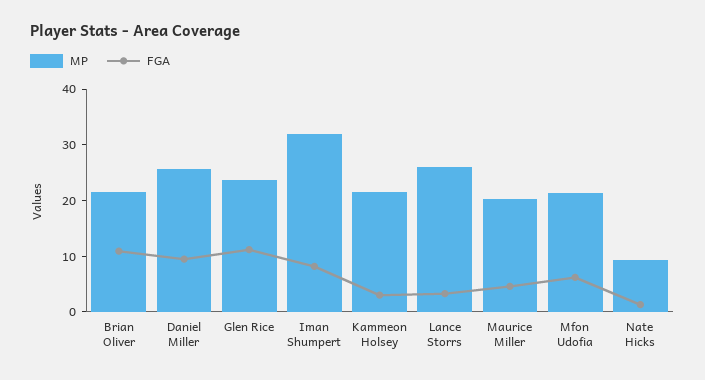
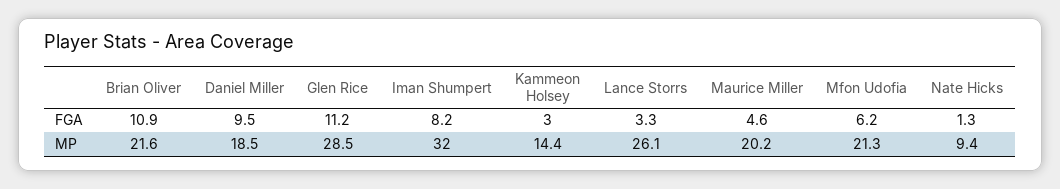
  {
    "MP": {
      "Brian Oliver": 21.6,
-     "Daniel Miller": 26,
+     "Daniel Miller": 18.5,
-     "Glen Rice": 24,
+     "Glen Rice": 28.5,
      "Iman Shumpert": 32,
-     "Kammeon Holsey": 22,
+     "Kammeon Holsey": 14.4,
      "Lance Storrs": 26.1,
      "Maurice Miller": 20.2,
      "Mfon Udofia": 21.3,
      "Nate Hicks": 9.4
    },
    "FGA": {
      "Brian Oliver": 10.9,
      "Daniel Miller": 9.5,
      "Glen Rice": 11.2,
      "Iman Shumpert": 8.2,
      "Kammeon Holsey": 3,
      "Lance Storrs": 3.3,
      "Maurice Miller": 4.6,
      "Mfon Udofia": 6.2,
      "Nate Hicks": 1.3
    }
  }

